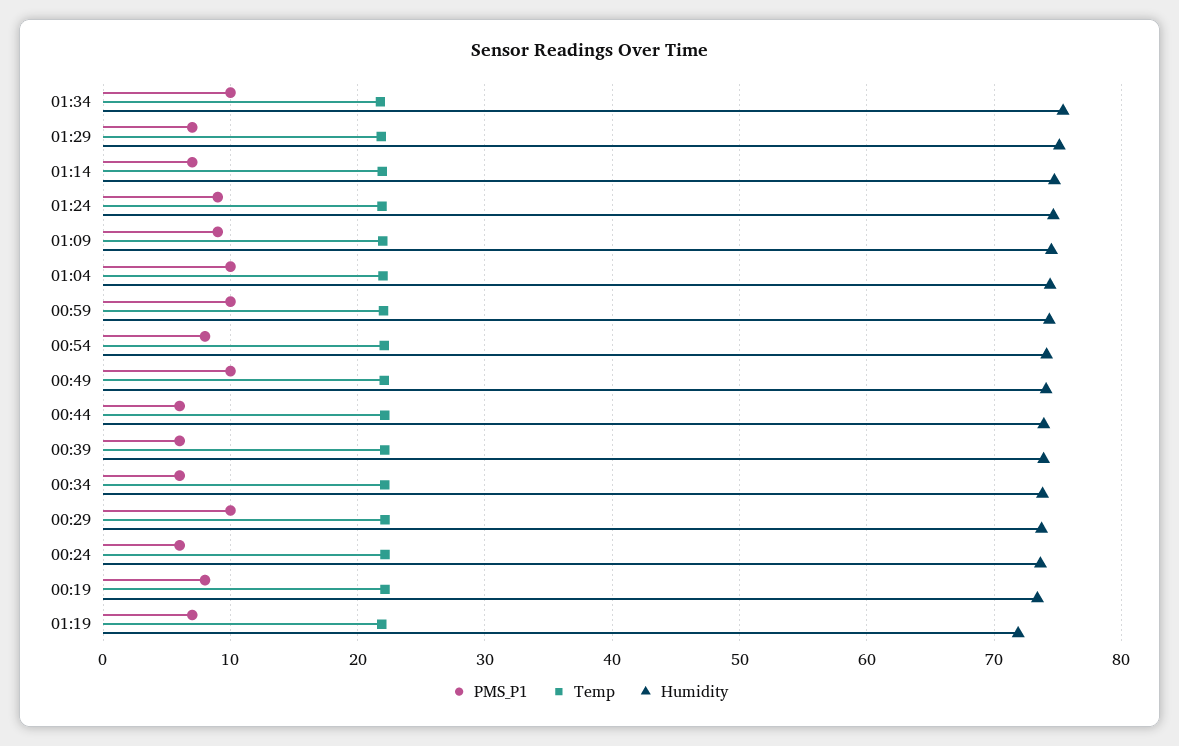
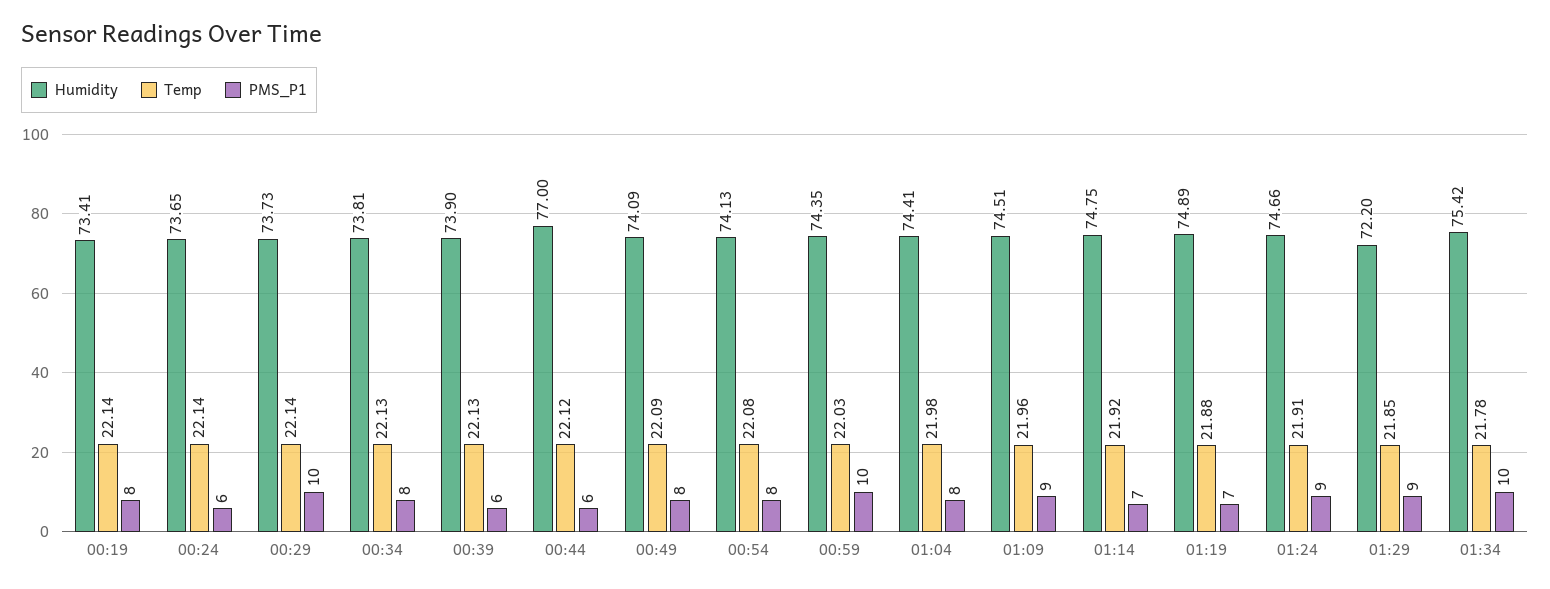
  {
    "PMS_P1": {
      "01:34": 10,
-     "01:29": 7,
+     "01:29": 9,
      "01:14": 7,
      "01:24": 9,
      "01:09": 9,
-     "01:04": 10,
+     "01:04": 8,
      "00:59": 10,
      "00:54": 8,
-     "00:49": 10,
+     "00:49": 8,
      "00:44": 6,
      "00:39": 6,
-     "00:34": 6,
+     "00:34": 8,
      "00:29": 10,
      "00:24": 6,
      "00:19": 8,
      "01:19": 7
    },
    "Temp": {
      "01:34": 21.78,
      "01:29": 21.85,
      "01:14": 21.92,
      "01:24": 21.91,
      "01:09": 21.96,
      "01:04": 21.98,
      "00:59": 22.03,
      "00:54": 22.08,
      "00:49": 22.09,
      "00:44": 22.12,
      "00:39": 22.13,
      "00:34": 22.13,
      "00:29": 22.14,
      "00:24": 22.14,
      "00:19": 22.14,
      "01:19": 21.88
    },
    "Humidity": {
      "01:34": 75.42,
-     "01:29": 75,
+     "01:29": 72.2,
      "01:14": 74.75,
      "01:24": 74.66,
      "01:09": 74.51,
      "01:04": 74.41,
      "00:59": 74.35,
      "00:54": 74.13,
      "00:49": 74.09,
-     "00:44": 74,
+     "00:44": 77,
      "00:39": 73.9,
      "00:34": 73.81,
      "00:29": 73.73,
      "00:24": 73.65,
      "00:19": 73.41,
-     "01:19": 72
+     "01:19": 74.89
    }
  }

